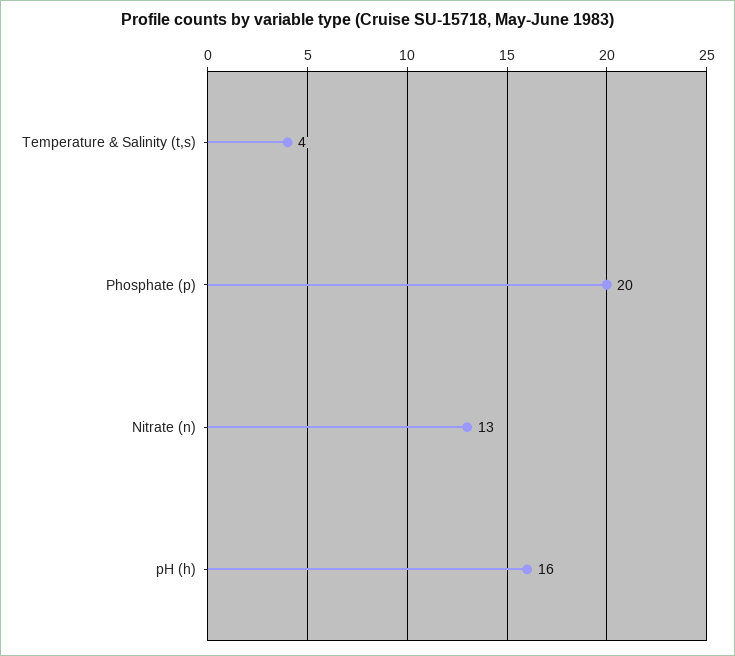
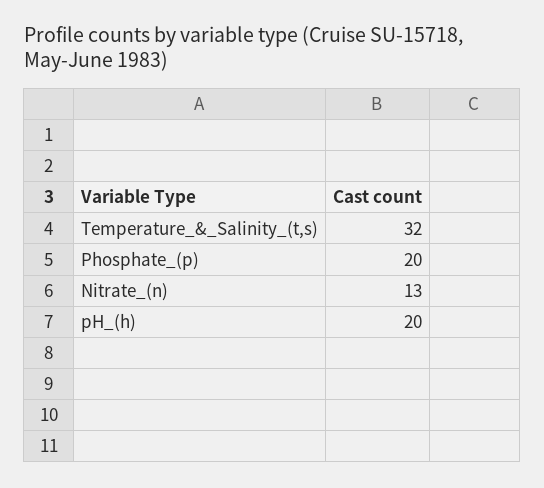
  {
-   "Temperature & Salinity (t,s)": 4,
+   "Temperature & Salinity (t,s)": 32,
    "Phosphate (p)": 20,
    "Nitrate (n)": 13,
-   "pH (h)": 16
+   "pH (h)": 20
  }

